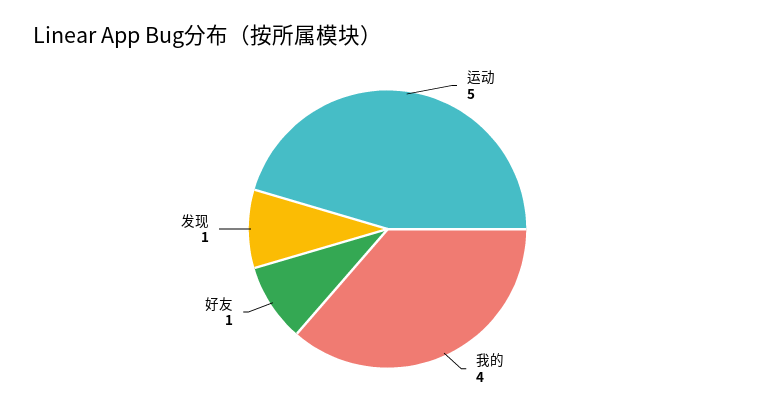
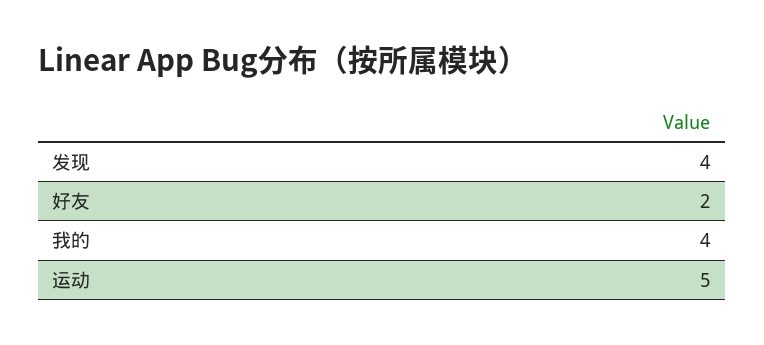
  {
    "运动": 5,
    "我的": 4,
-   "好友": 1,
+   "好友": 2,
-   "发现": 1
+   "发现": 4
  }

